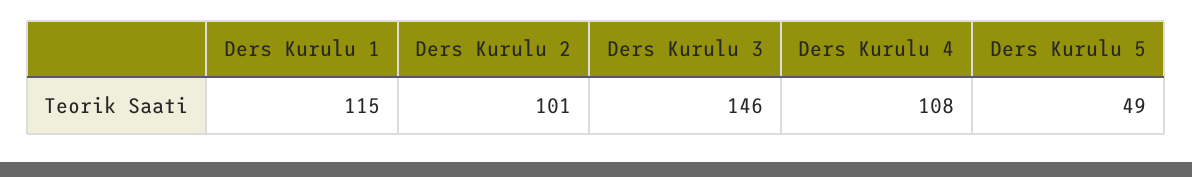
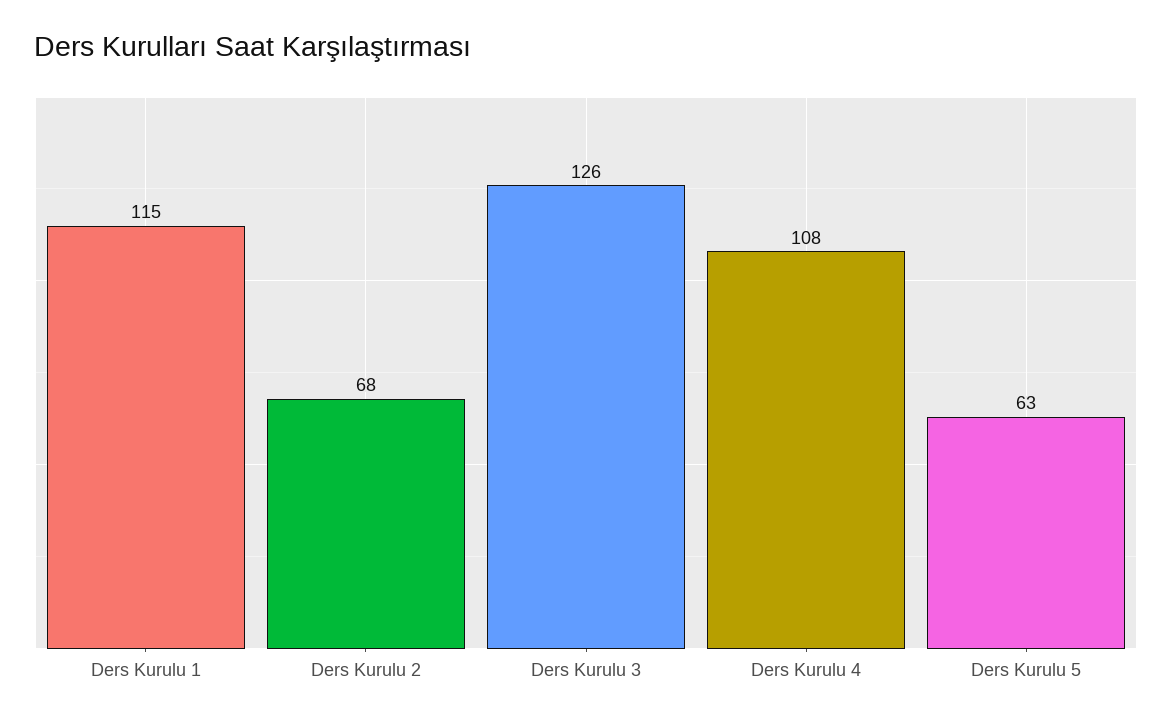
  {
    "Ders Kurulu 1": 115,
-   "Ders Kurulu 2": 101,
+   "Ders Kurulu 2": 68,
-   "Ders Kurulu 3": 146,
+   "Ders Kurulu 3": 126,
    "Ders Kurulu 4": 108,
-   "Ders Kurulu 5": 49
+   "Ders Kurulu 5": 63
  }

